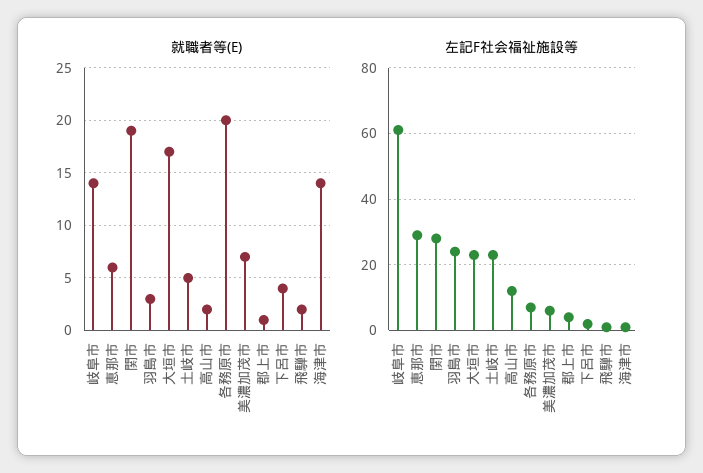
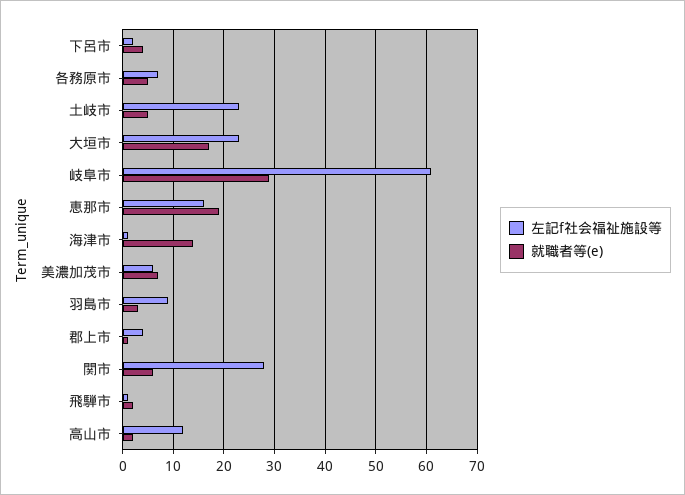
  {
    "就職者等(E)": {
-     "岐阜市": 14,
+     "岐阜市": 30,
-     "恵那市": 6,
+     "恵那市": 20,
-     "関市": 19,
+     "関市": 5,
      "羽島市": 3,
      "大垣市": 17,
      "土岐市": 5,
      "高山市": 2,
-     "各務原市": 20,
+     "各務原市": 5,
      "美濃加茂市": 7,
      "郡上市": 1,
      "下呂市": 4,
      "飛騨市": 2,
      "海津市": 14
    },
    "左記F社会福祉施設等": {
      "岐阜市": 60,
-     "恵那市": 30,
+     "恵那市": 15,
      "関市": 30,
-     "羽島市": 25,
+     "羽島市": 10,
      "大垣市": 25,
      "土岐市": 25,
      "高山市": 10,
      "各務原市": 5,
      "美濃加茂市": 5,
      "郡上市": 5,
      "下呂市": 0,
      "飛騨市": 0,
      "海津市": 0
    }
  }

